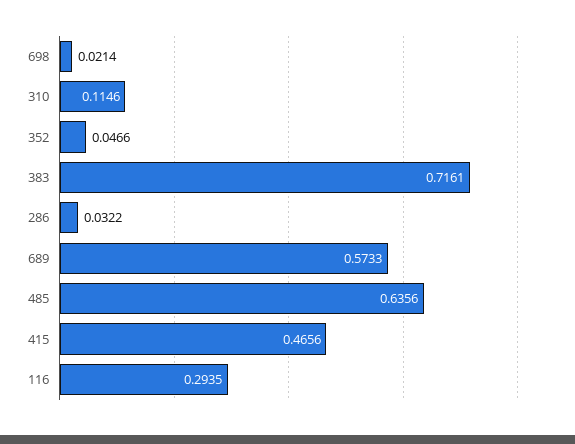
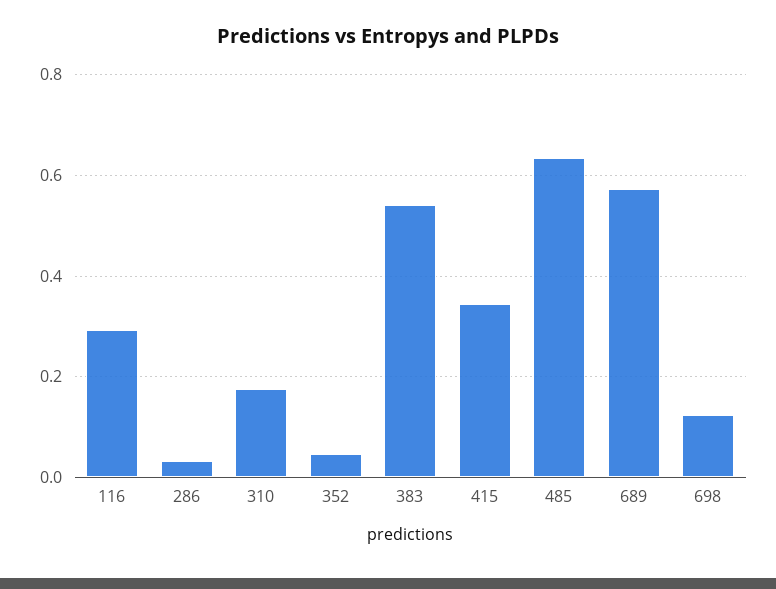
  {
-   "698": 0.0214,
+   "698": 0.12,
-   "310": 0.1146,
+   "310": 0.18,
    "352": 0.0466,
-   "383": 0.7161,
+   "383": 0.54,
    "286": 0.0322,
    "689": 0.5733,
    "485": 0.6356,
-   "415": 0.4656,
+   "415": 0.34,
    "116": 0.2935
  }

